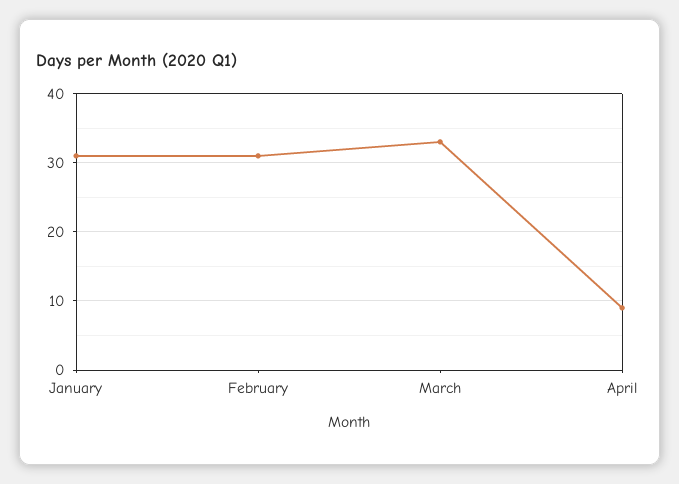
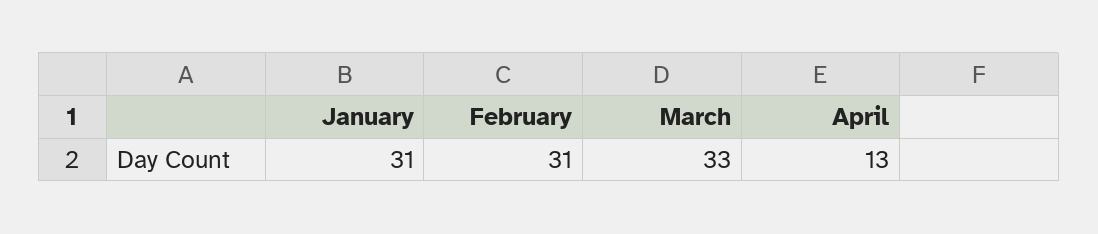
  {
    "January": 31,
    "February": 31,
    "March": 33,
-   "April": 9
+   "April": 13
  }

